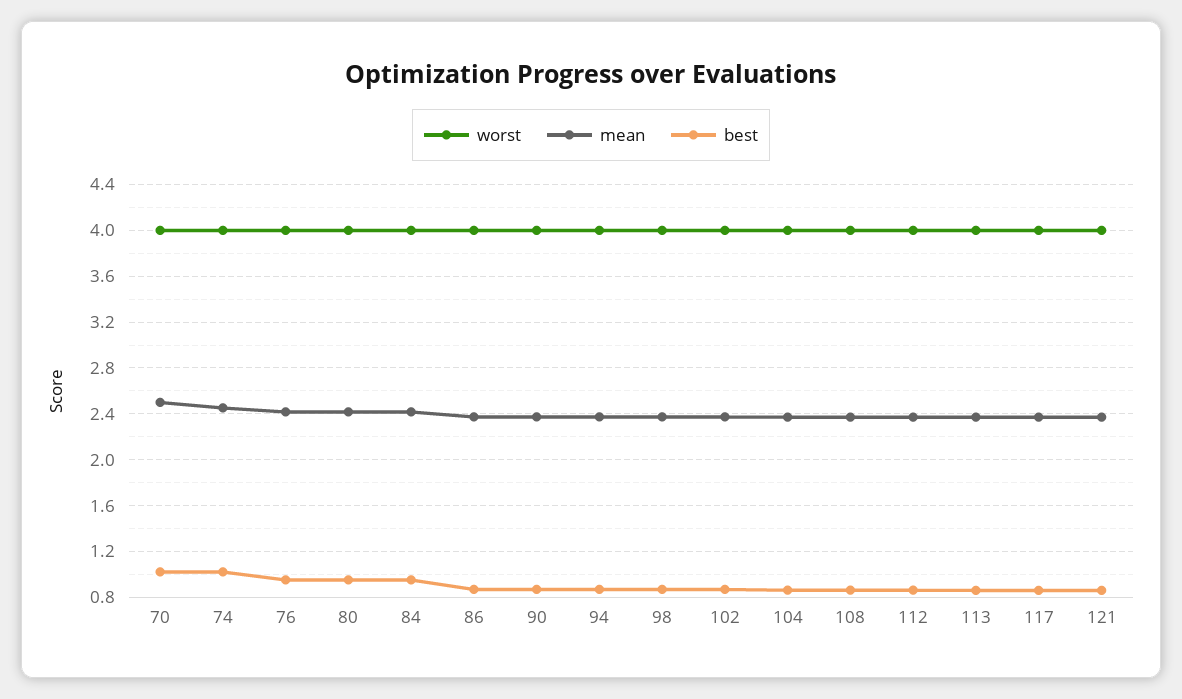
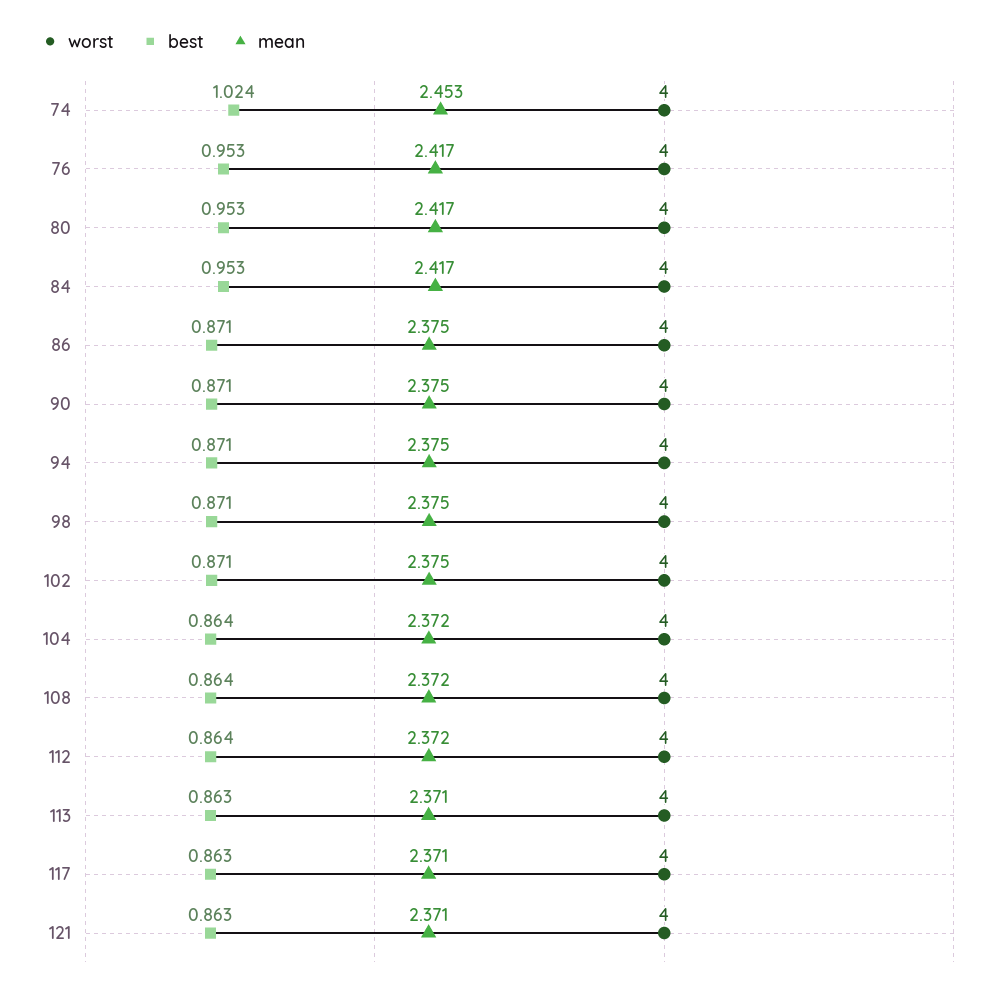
  {
    "worst": {
-     "70": 4,
      "74": 4,
      "76": 4,
      "80": 4,
      "84": 4,
      "86": 4,
      "90": 4,
      "94": 4,
      "98": 4,
      "102": 4,
      "104": 4,
      "108": 4,
      "112": 4,
      "113": 4,
      "117": 4,
      "121": 4
    },
    "mean": {
-     "70": 2.5,
      "74": 2.453,
      "76": 2.417,
      "80": 2.417,
      "84": 2.417,
      "86": 2.375,
      "90": 2.375,
      "94": 2.375,
      "98": 2.375,
      "102": 2.375,
      "104": 2.372,
      "108": 2.372,
      "112": 2.372,
      "113": 2.371,
      "117": 2.371,
      "121": 2.371
    },
    "best": {
-     "70": 1,
      "74": 1.024,
      "76": 0.953,
      "80": 0.953,
      "84": 0.953,
      "86": 0.871,
      "90": 0.871,
      "94": 0.871,
      "98": 0.871,
      "102": 0.871,
      "104": 0.864,
      "108": 0.864,
      "112": 0.864,
      "113": 0.863,
      "117": 0.863,
      "121": 0.863
    }
  }

